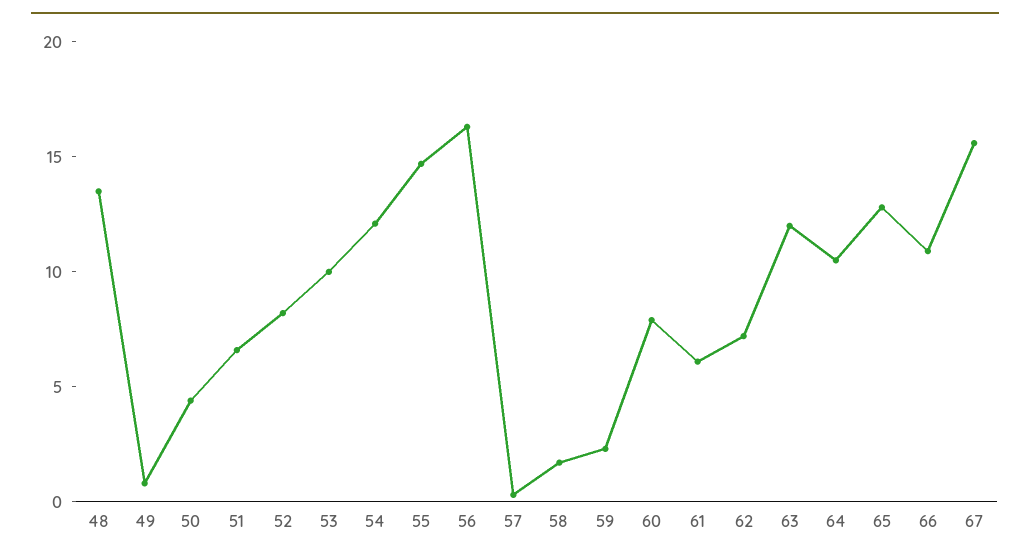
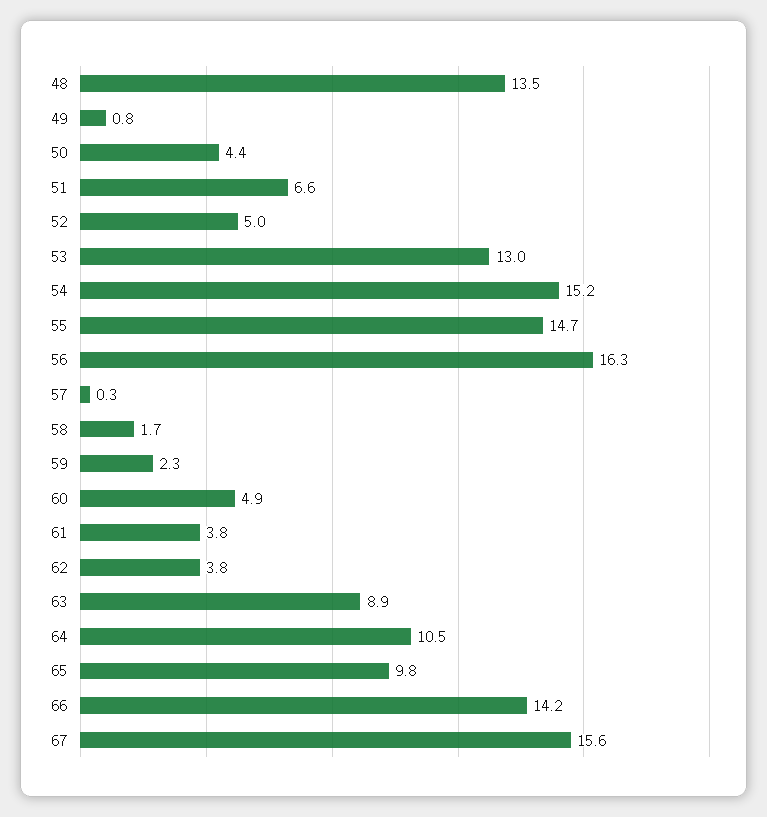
  {
    "48": 13.5,
    "49": 0.8,
    "50": 4.4,
    "51": 6.6,
-   "52": 8,
+   "52": 5,
-   "53": 10,
+   "53": 13,
-   "54": 12,
+   "54": 15.2,
    "55": 14.7,
    "56": 16.3,
    "57": 0.3,
    "58": 1.7,
    "59": 2.3,
-   "60": 8,
+   "60": 4.9,
-   "61": 6,
+   "61": 3.8,
-   "62": 7,
+   "62": 3.8,
-   "63": 12,
+   "63": 8.9,
    "64": 10.5,
-   "65": 13,
+   "65": 9.8,
-   "66": 11,
+   "66": 14.2,
    "67": 15.6
  }

